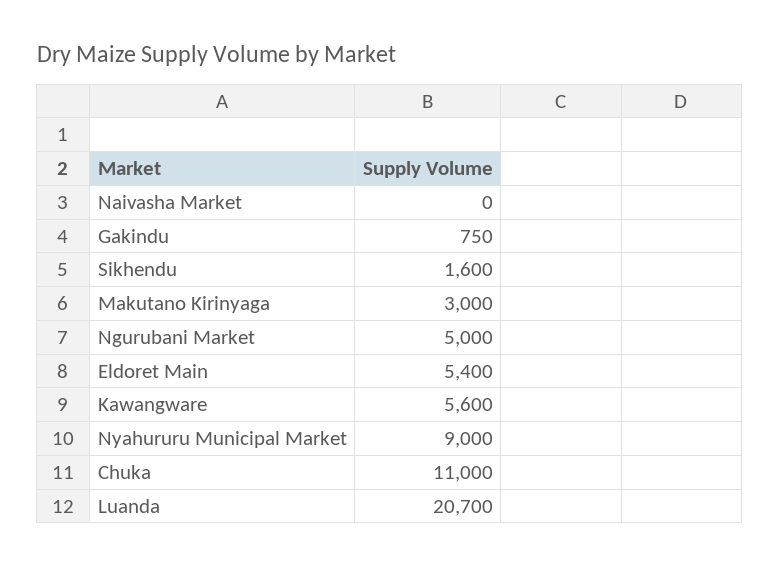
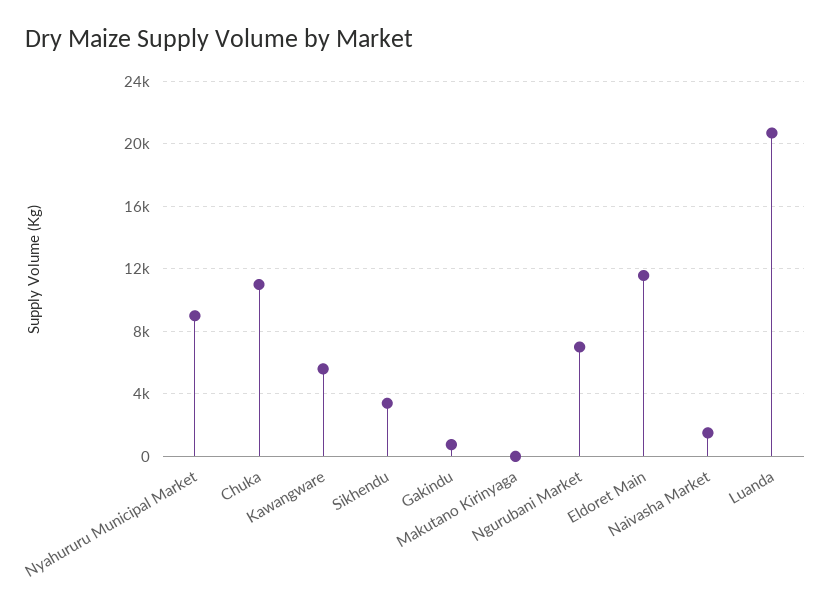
  {
-   "Naivasha Market": 0,
+   "Naivasha Market": 1500,
    "Gakindu": 750,
-   "Sikhendu": 1600,
+   "Sikhendu": 3500,
-   "Makutano Kirinyaga": 3000,
+   "Makutano Kirinyaga": 0,
-   "Ngurubani Market": 5000,
+   "Ngurubani Market": 7000,
-   "Eldoret Main": 5400,
+   "Eldoret Main": 11500,
    "Kawangware": 5600,
    "Nyahururu Municipal Market": 9000,
    "Chuka": 11000,
    "Luanda": 20700
  }

